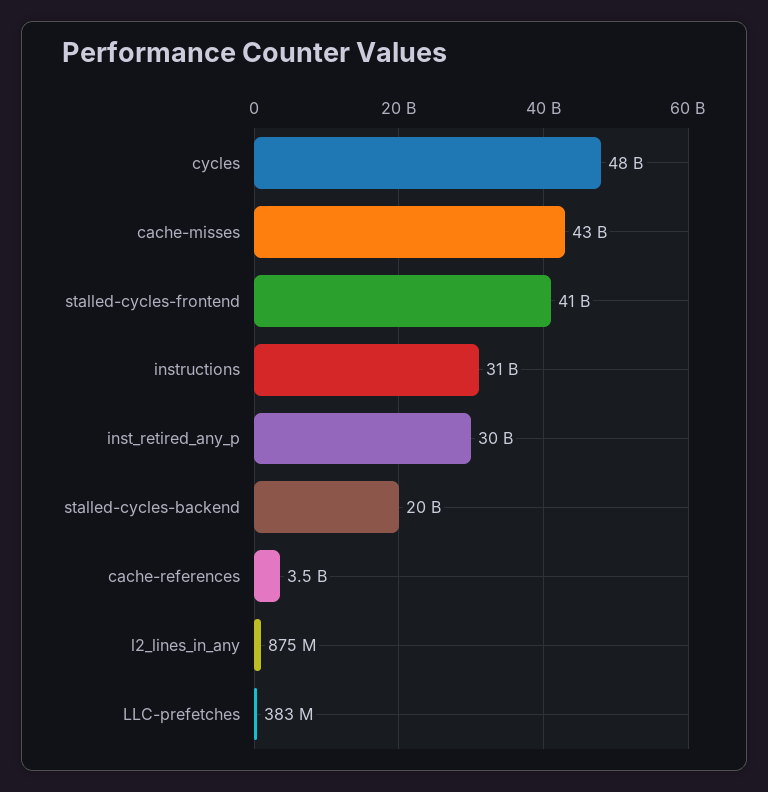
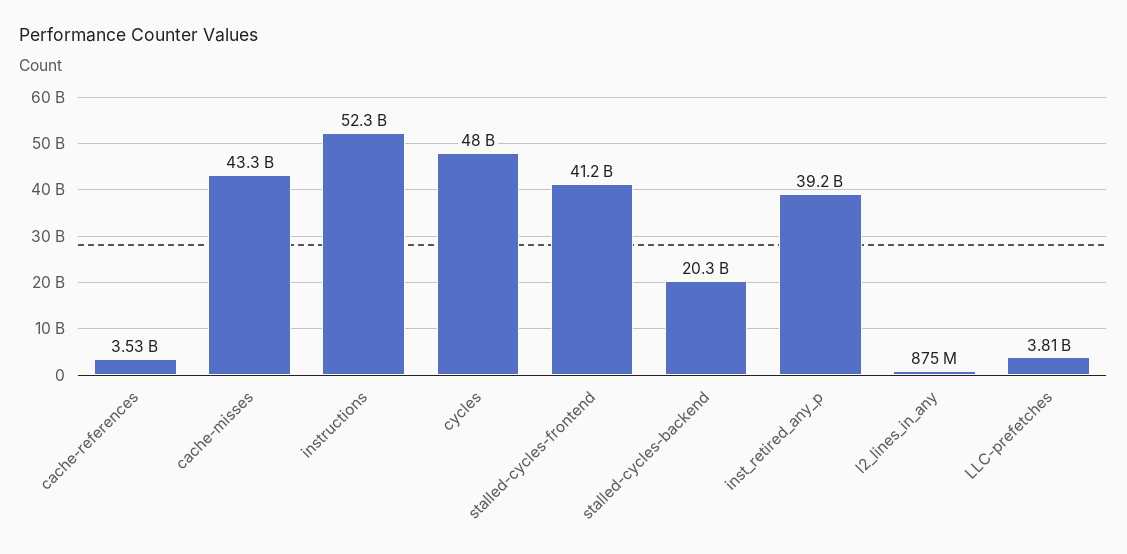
  {
    "cycles": 48000000000,
    "cache-misses": 43300000000,
    "stalled-cycles-frontend": 41200000000,
-   "instructions": 31000000000,
+   "instructions": 52300000000,
-   "inst_retired_any_p": 30000000000,
+   "inst_retired_any_p": 39200000000,
    "stalled-cycles-backend": 20300000000,
    "cache-references": 3530000000,
    "l2_lines_in_any": 875000000,
-   "LLC-prefetches": 383000000
+   "LLC-prefetches": 3810000000
  }

